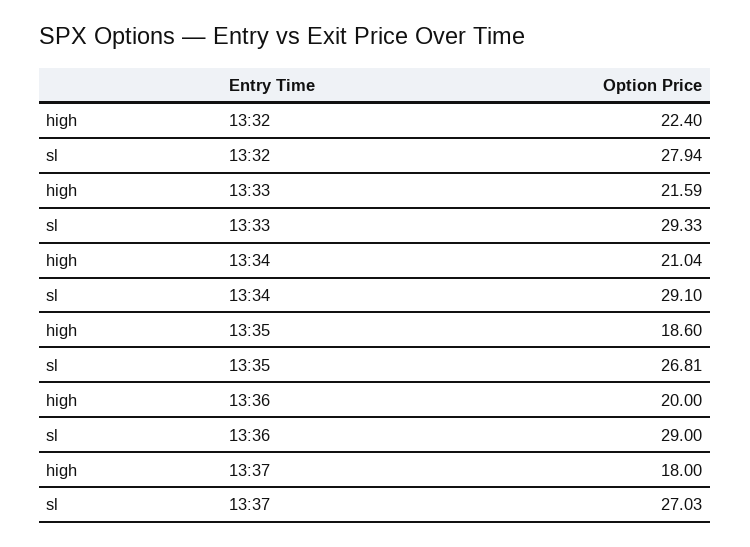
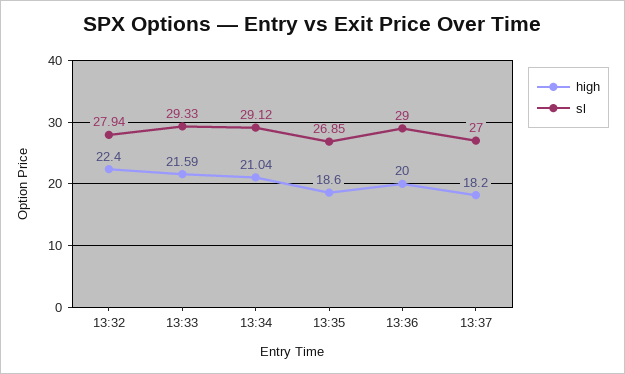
  {
    "high": {
      "13:32": 22.4,
      "13:33": 21.59,
      "13:34": 21.04,
      "13:35": 18.6,
      "13:36": 20,
-     "13:37": 18
+     "13:37": 18.2
    },
    "sl": {
      "13:32": 27.94,
      "13:33": 29.33,
-     "13:34": 29.1,
+     "13:34": 29.12,
-     "13:35": 26.81,
+     "13:35": 26.85,
      "13:36": 29,
-     "13:37": 27.03
+     "13:37": 27
    }
  }

